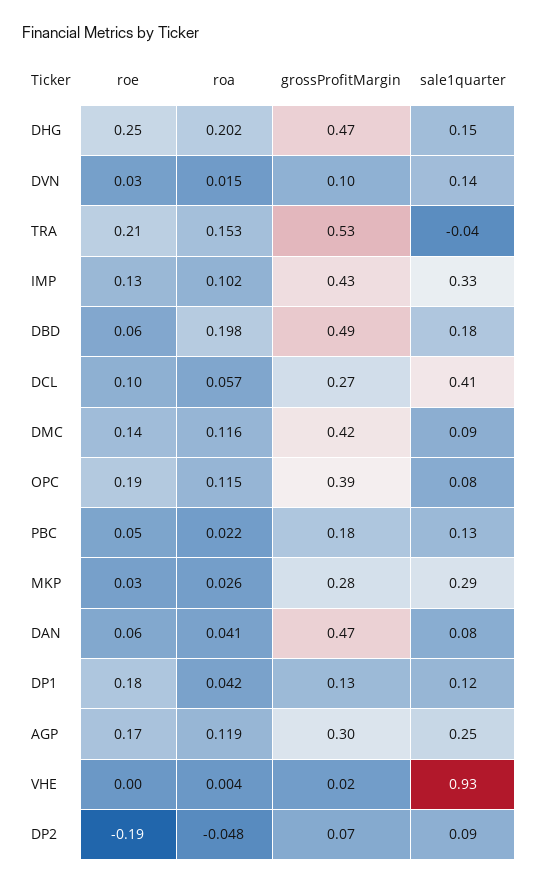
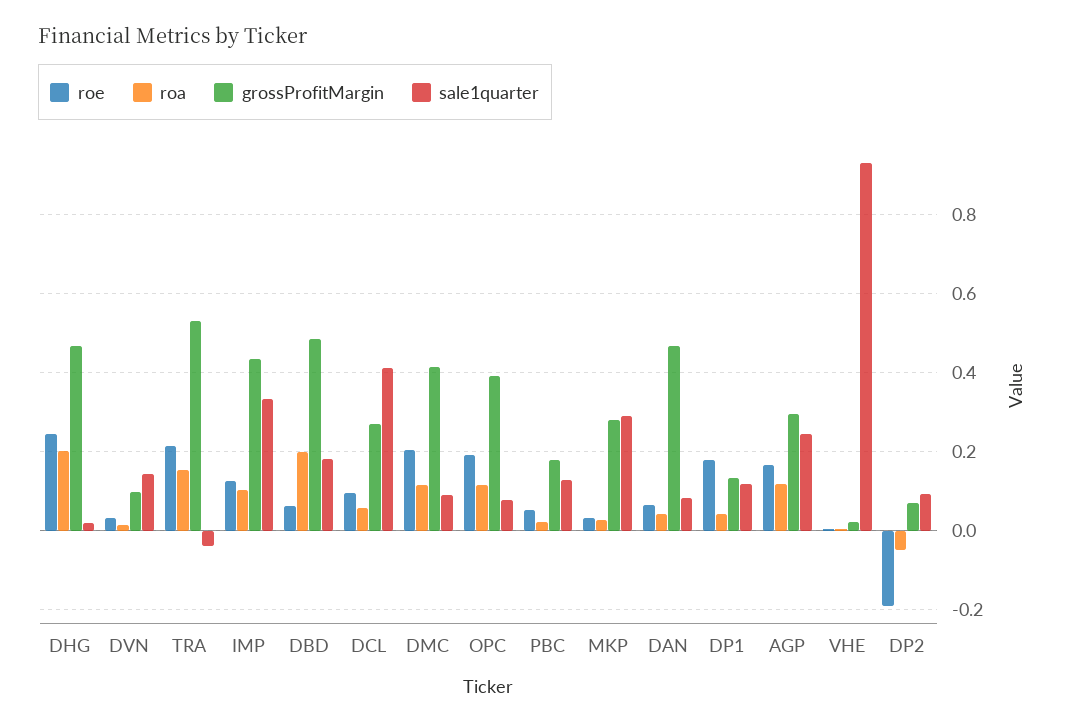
  {
    "roe": {
      "DHG": 0.25,
      "DVN": 0.03,
      "TRA": 0.21,
      "IMP": 0.13,
      "DBD": 0.06,
      "DCL": 0.1,
-     "DMC": 0.14,
+     "DMC": 0.2,
      "OPC": 0.19,
      "PBC": 0.05,
      "MKP": 0.03,
      "DAN": 0.06,
      "DP1": 0.18,
      "AGP": 0.17,
      "VHE": 0,
      "DP2": -0.19
    },
    "roa": {
      "DHG": 0.202,
      "DVN": 0.015,
      "TRA": 0.153,
      "IMP": 0.102,
      "DBD": 0.198,
      "DCL": 0.057,
      "DMC": 0.116,
      "OPC": 0.115,
      "PBC": 0.022,
      "MKP": 0.026,
      "DAN": 0.041,
      "DP1": 0.042,
      "AGP": 0.119,
      "VHE": 0.004,
      "DP2": -0.048
    },
    "grossProfitMargin": {
      "DHG": 0.47,
      "DVN": 0.1,
      "TRA": 0.53,
      "IMP": 0.43,
      "DBD": 0.49,
      "DCL": 0.27,
      "DMC": 0.42,
      "OPC": 0.39,
      "PBC": 0.18,
      "MKP": 0.28,
      "DAN": 0.47,
      "DP1": 0.13,
      "AGP": 0.3,
      "VHE": 0.02,
      "DP2": 0.07
    },
    "sale1quarter": {
-     "DHG": 0.15,
+     "DHG": 0.02,
      "DVN": 0.14,
      "TRA": -0.04,
      "IMP": 0.33,
      "DBD": 0.18,
      "DCL": 0.41,
      "DMC": 0.09,
      "OPC": 0.08,
      "PBC": 0.13,
      "MKP": 0.29,
      "DAN": 0.08,
      "DP1": 0.12,
      "AGP": 0.25,
      "VHE": 0.93,
      "DP2": 0.09
    }
  }

